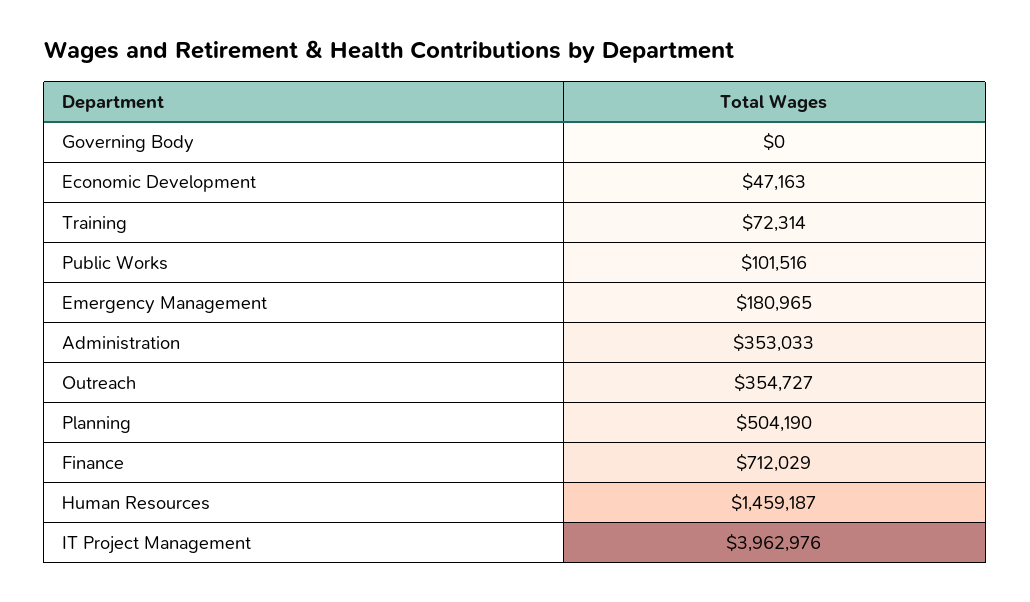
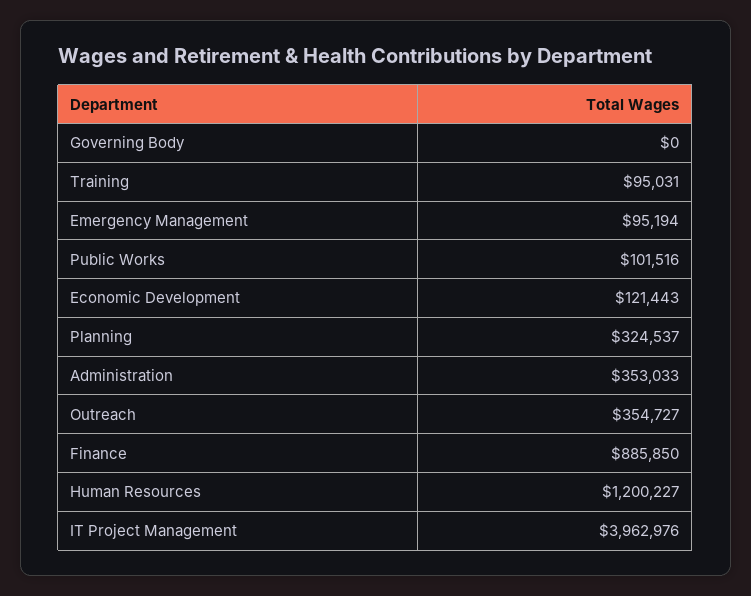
  {
    "Governing Body": 0,
-   "Economic Development": 47163,
+   "Economic Development": 121443,
-   "Training": 72314,
+   "Training": 95031,
    "Public Works": 101516,
-   "Emergency Management": 180965,
+   "Emergency Management": 95194,
    "Administration": 353033,
    "Outreach": 354727,
-   "Planning": 504190,
+   "Planning": 324537,
-   "Finance": 712029,
+   "Finance": 885850,
-   "Human Resources": 1459187,
+   "Human Resources": 1200227,
    "IT Project Management": 3962976
  }

